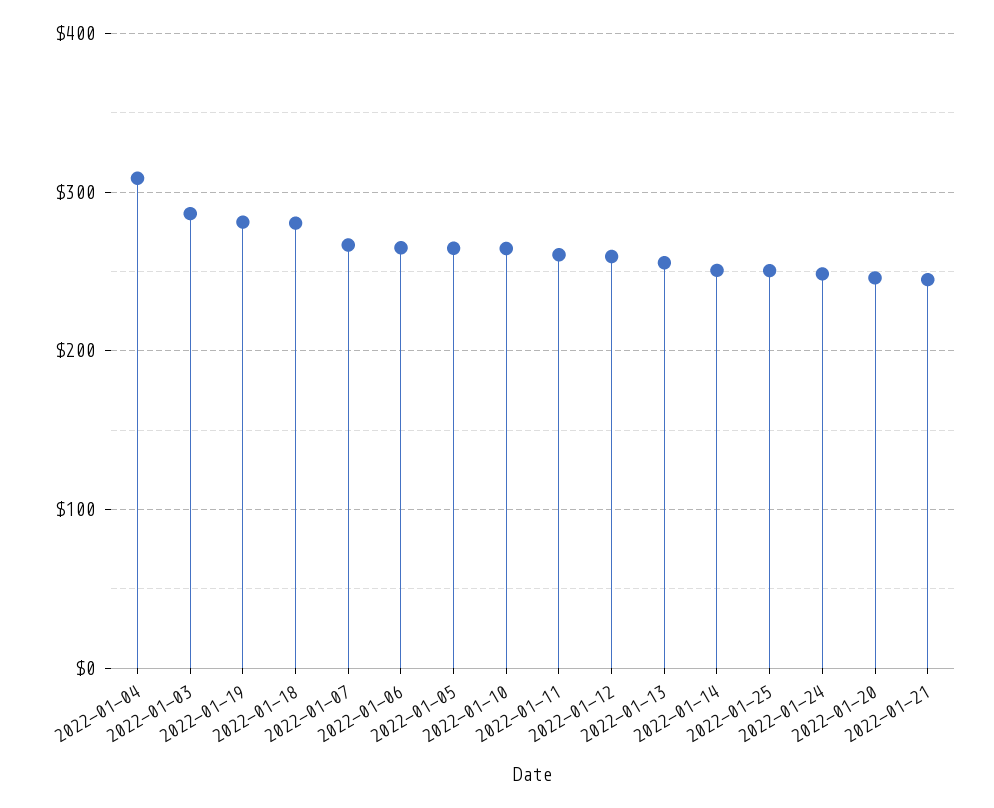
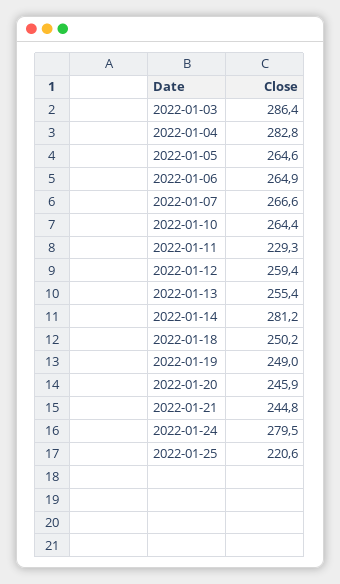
  {
-   "2022-01-04": 310,
+   "2022-01-04": 282.8,
    "2022-01-03": 286.4,
-   "2022-01-19": 280,
+   "2022-01-19": 249,
-   "2022-01-18": 280,
+   "2022-01-18": 250.2,
    "2022-01-07": 266.6,
    "2022-01-06": 264.9,
    "2022-01-05": 264.6,
    "2022-01-10": 264.4,
-   "2022-01-11": 260,
+   "2022-01-11": 229.3,
    "2022-01-12": 259.4,
    "2022-01-13": 255.4,
-   "2022-01-14": 250,
+   "2022-01-14": 281.2,
-   "2022-01-25": 250,
+   "2022-01-25": 220.6,
-   "2022-01-24": 250,
+   "2022-01-24": 279.5,
    "2022-01-20": 245.9,
    "2022-01-21": 244.8
  }

